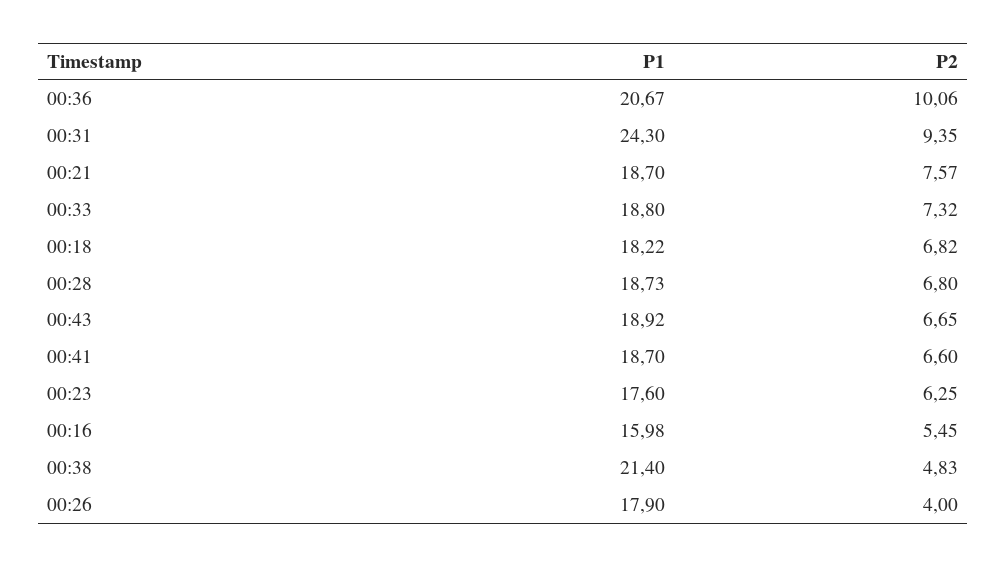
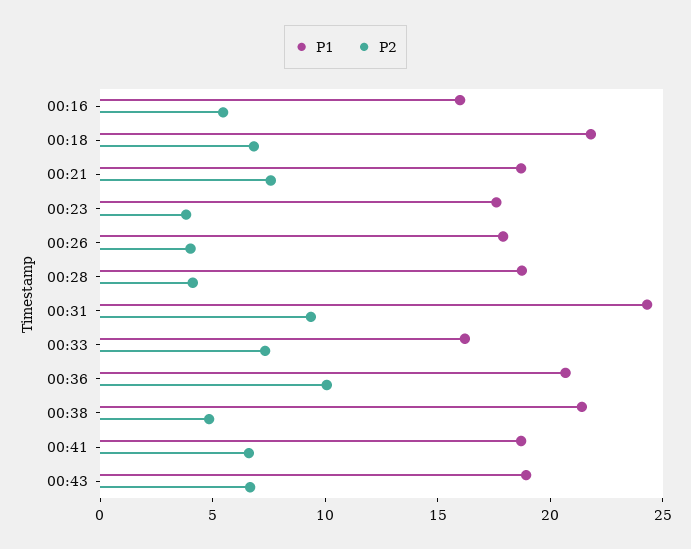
  {
    "P1": {
      "00:36": 20.67,
      "00:31": 24.3,
      "00:21": 18.7,
-     "00:33": 18.8,
+     "00:33": 16,
-     "00:18": 18.22,
+     "00:18": 22,
      "00:28": 18.73,
      "00:43": 18.92,
      "00:41": 18.7,
      "00:23": 17.6,
      "00:16": 15.98,
      "00:38": 21.4,
      "00:26": 17.9
    },
    "P2": {
      "00:36": 10.06,
      "00:31": 9.35,
      "00:21": 7.57,
      "00:33": 7.32,
      "00:18": 6.82,
-     "00:28": 6.8,
+     "00:28": 4,
      "00:43": 6.65,
      "00:41": 6.6,
-     "00:23": 6.25,
+     "00:23": 4,
      "00:16": 5.45,
      "00:38": 4.83,
      "00:26": 4
    }
  }

